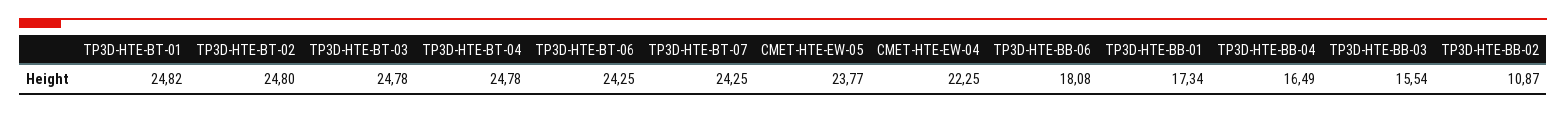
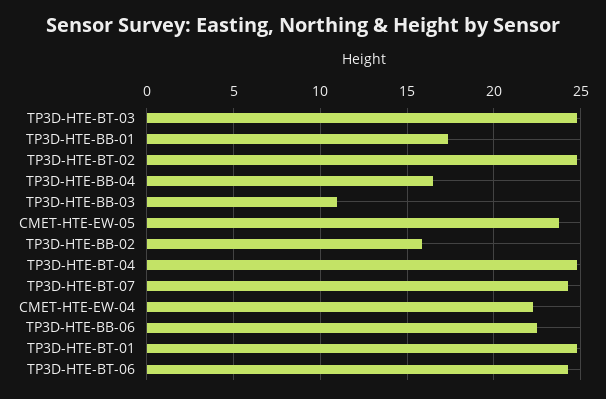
  {
    "TP3D-HTE-BT-01": 24.82,
    "TP3D-HTE-BT-02": 24.8,
    "TP3D-HTE-BT-03": 24.78,
    "TP3D-HTE-BT-04": 24.78,
    "TP3D-HTE-BT-06": 24.25,
    "TP3D-HTE-BT-07": 24.25,
    "CMET-HTE-EW-05": 23.77,
    "CMET-HTE-EW-04": 22.25,
-   "TP3D-HTE-BB-06": 18.08,
+   "TP3D-HTE-BB-06": 22.5,
    "TP3D-HTE-BB-01": 17.34,
    "TP3D-HTE-BB-04": 16.49,
-   "TP3D-HTE-BB-03": 15.54,
+   "TP3D-HTE-BB-03": 11,
-   "TP3D-HTE-BB-02": 10.87
+   "TP3D-HTE-BB-02": 16
  }

